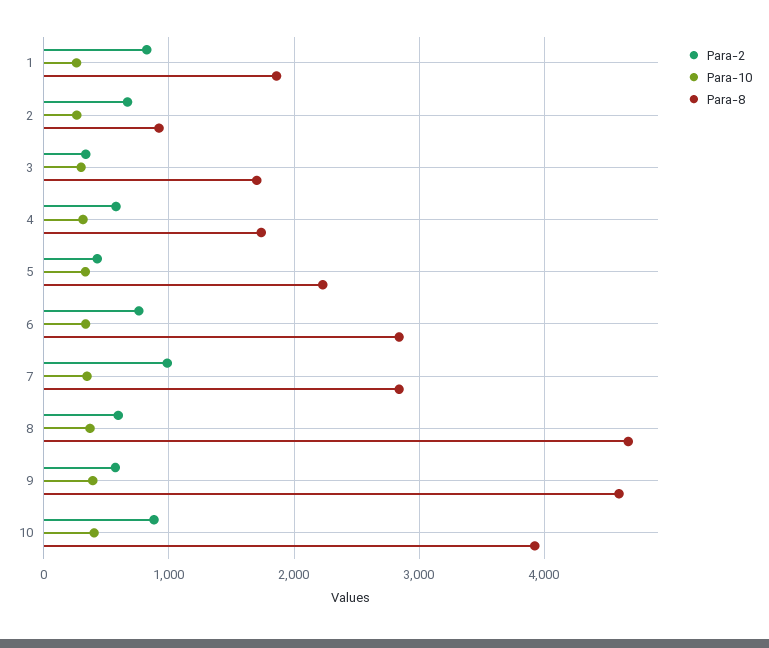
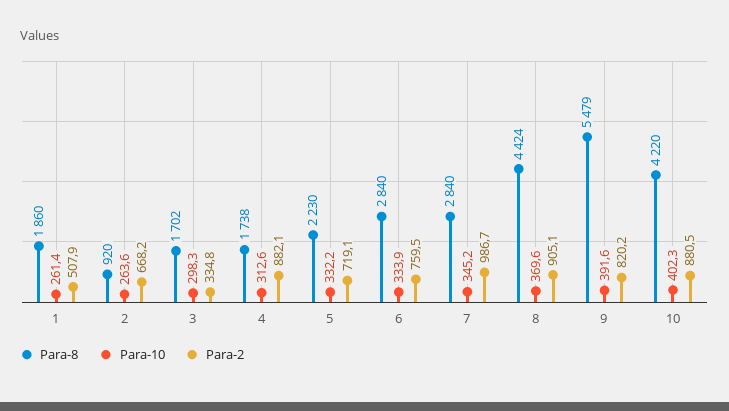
  {
    "Para-2": {
-     "1": 800,
+     "1": 507.9,
      "2": 668.2,
      "3": 334.8,
-     "4": 600,
+     "4": 882.1,
-     "5": 400,
+     "5": 719.1,
      "6": 759.5,
      "7": 986.7,
-     "8": 600,
+     "8": 905.1,
-     "9": 600,
+     "9": 820.2,
      "10": 880.5
    },
    "Para-10": {
      "1": 261.4,
      "2": 263.6,
      "3": 298.3,
      "4": 312.6,
      "5": 332.2,
      "6": 333.9,
      "7": 345.2,
      "8": 369.6,
      "9": 391.6,
      "10": 402.3
    },
    "Para-8": {
      "1": 1860,
      "2": 920,
      "3": 1702,
      "4": 1738,
      "5": 2230,
      "6": 2840,
      "7": 2840,
-     "8": 4700,
+     "8": 4424,
-     "9": 4600,
+     "9": 5479,
-     "10": 3900
+     "10": 4220
    }
  }

